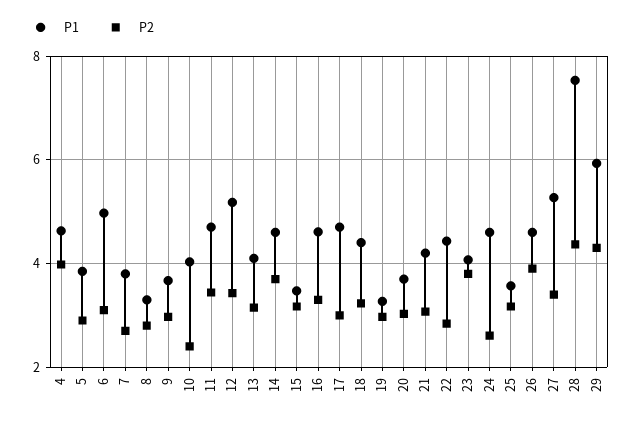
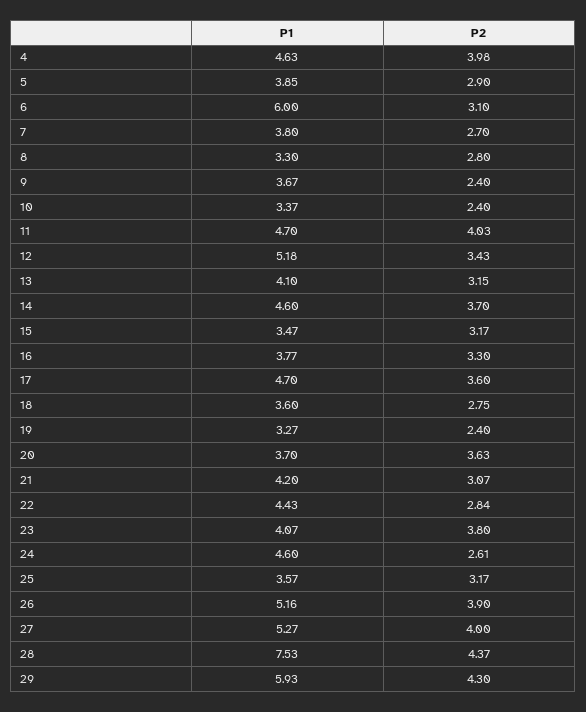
  {
    "P1": {
      "4": 4.63,
      "5": 3.85,
-     "6": 5,
+     "6": 6,
      "7": 3.8,
      "8": 3.3,
      "9": 3.67,
-     "10": 4,
+     "10": 3.37,
      "11": 4.7,
      "12": 5.18,
      "13": 4.1,
      "14": 4.6,
      "15": 3.47,
-     "16": 4.6,
+     "16": 3.77,
      "17": 4.7,
-     "18": 4.4,
+     "18": 3.6,
      "19": 3.27,
      "20": 3.7,
      "21": 4.2,
      "22": 4.43,
      "23": 4.07,
      "24": 4.6,
      "25": 3.57,
-     "26": 4.6,
+     "26": 5.16,
      "27": 5.27,
      "28": 7.53,
      "29": 5.93
    },
    "P2": {
      "4": 3.98,
      "5": 2.9,
      "6": 3.1,
      "7": 2.7,
      "8": 2.8,
-     "9": 3,
+     "9": 2.4,
      "10": 2.4,
-     "11": 3.4,
+     "11": 4.03,
      "12": 3.43,
      "13": 3.15,
      "14": 3.7,
      "15": 3.17,
      "16": 3.3,
-     "17": 3,
+     "17": 3.6,
-     "18": 3.2,
+     "18": 2.75,
-     "19": 3,
+     "19": 2.4,
-     "20": 3,
+     "20": 3.63,
      "21": 3.07,
      "22": 2.84,
      "23": 3.8,
      "24": 2.61,
      "25": 3.17,
      "26": 3.9,
-     "27": 3.4,
+     "27": 4,
      "28": 4.37,
      "29": 4.3
    }
  }

